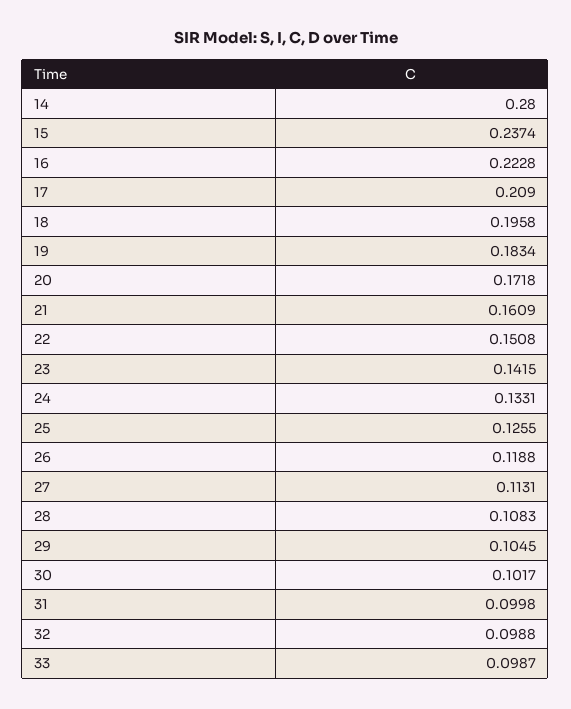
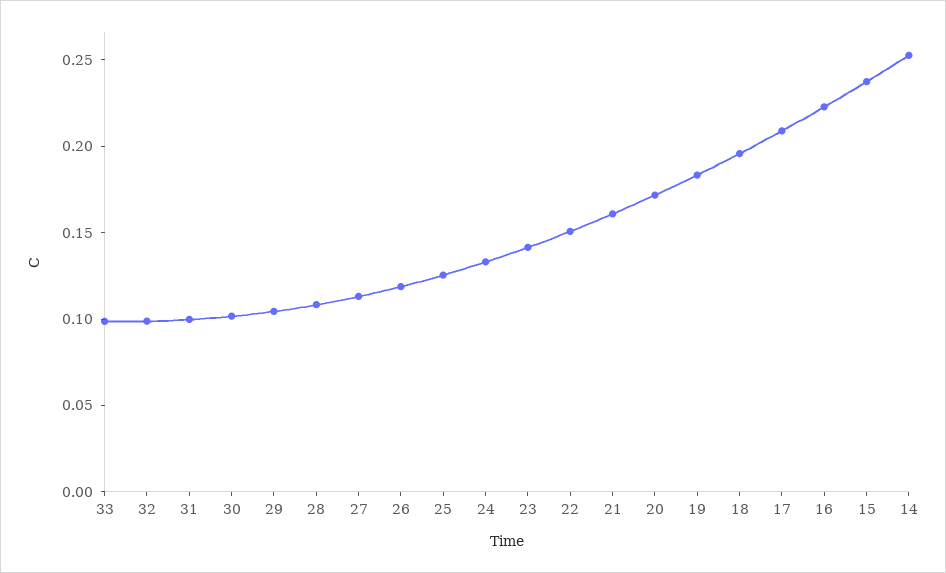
  {
-   "14": 0.28,
+   "14": 0.25,
    "15": 0.2374,
    "16": 0.2228,
    "17": 0.209,
    "18": 0.1958,
    "19": 0.1834,
    "20": 0.1718,
    "21": 0.1609,
    "22": 0.1508,
    "23": 0.1415,
    "24": 0.1331,
    "25": 0.1255,
    "26": 0.1188,
    "27": 0.1131,
    "28": 0.1083,
    "29": 0.1045,
    "30": 0.1017,
    "31": 0.0998,
    "32": 0.0988,
    "33": 0.0987
  }

